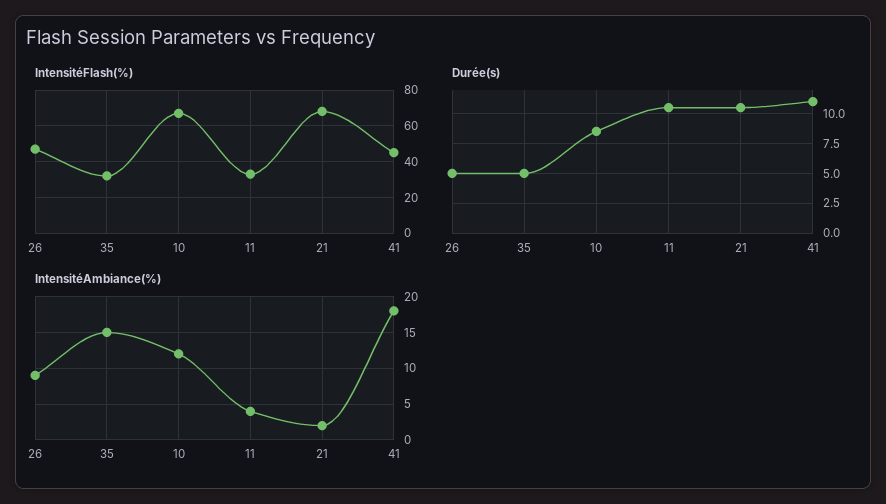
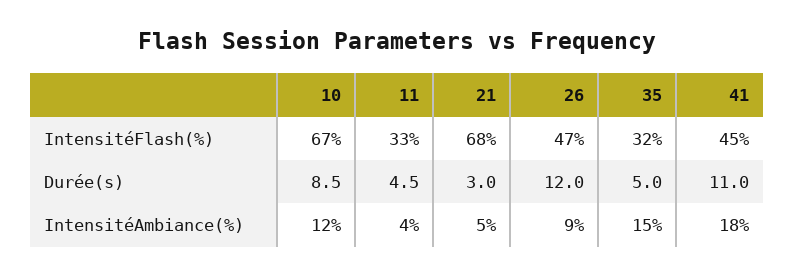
  {
    "IntensitéFlash(%)": {
      "26": 47,
      "35": 32,
      "10": 67,
      "11": 33,
      "21": 68,
      "41": 45
    },
    "Durée(s)": {
-     "26": 5,
+     "26": 12,
      "35": 5,
      "10": 8.5,
-     "11": 10,
+     "11": 4.5,
-     "21": 10,
+     "21": 3,
      "41": 11
    },
    "IntensitéAmbiance(%)": {
      "26": 9,
      "35": 15,
      "10": 12,
      "11": 4,
-     "21": 2,
+     "21": 5,
      "41": 18
    }
  }

